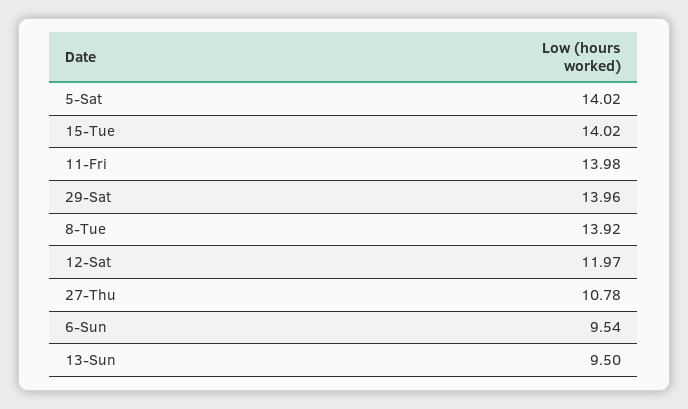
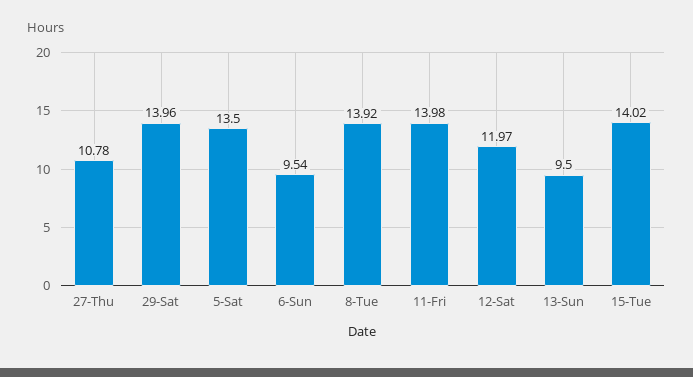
  {
-   "5-Sat": 14.02,
+   "5-Sat": 13.5,
    "15-Tue": 14.02,
    "11-Fri": 13.98,
    "29-Sat": 13.96,
    "8-Tue": 13.92,
    "12-Sat": 11.97,
    "27-Thu": 10.78,
    "6-Sun": 9.54,
    "13-Sun": 9.5
  }

